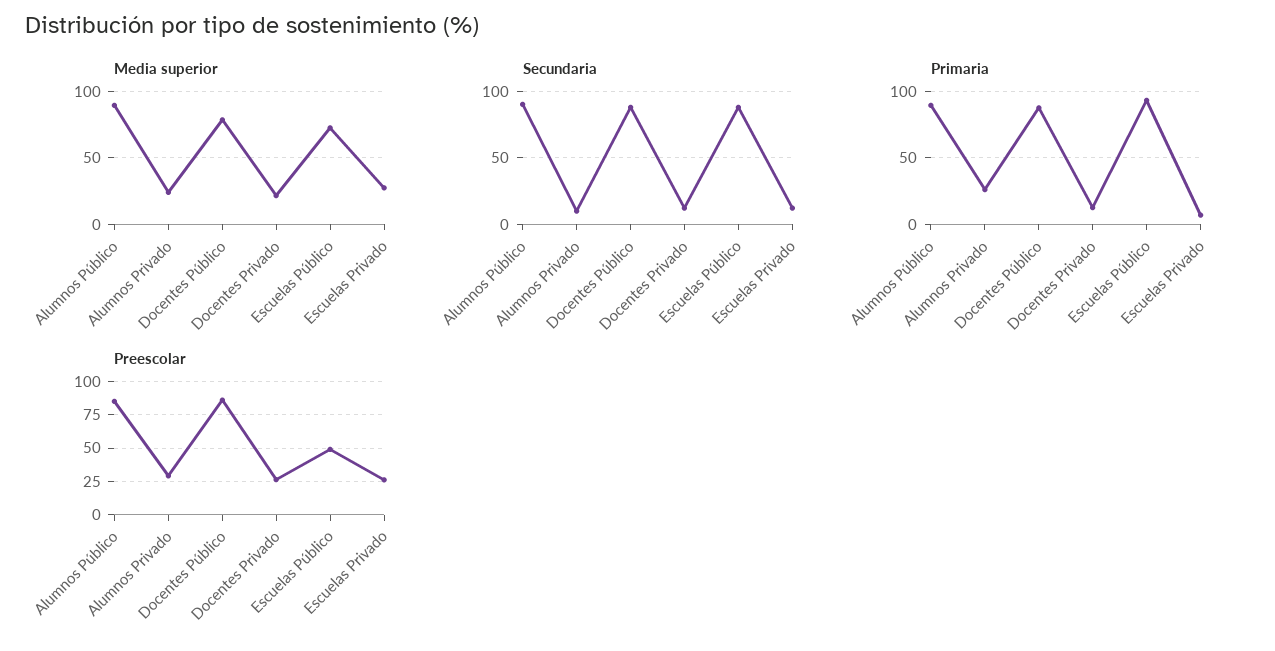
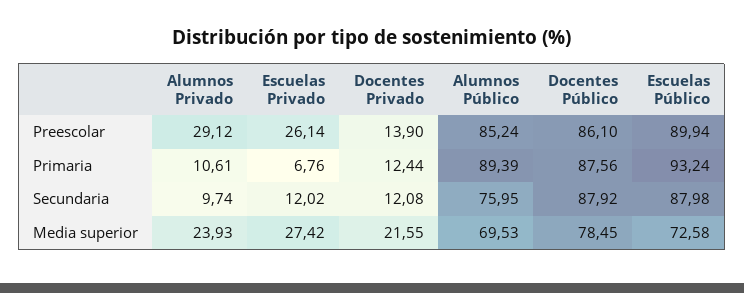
  {
    "Media superior": {
-     "Alumnos Público": 90,
+     "Alumnos Público": 69.53,
      "Alumnos Privado": 23.93,
      "Docentes Público": 78.45,
      "Docentes Privado": 21.55,
      "Escuelas Público": 72.58,
      "Escuelas Privado": 27.42
    },
    "Secundaria": {
-     "Alumnos Público": 90,
+     "Alumnos Público": 75.95,
      "Alumnos Privado": 9.74,
      "Docentes Público": 87.92,
      "Docentes Privado": 12.08,
      "Escuelas Público": 87.98,
      "Escuelas Privado": 12.02
    },
    "Primaria": {
      "Alumnos Público": 89.39,
-     "Alumnos Privado": 25,
+     "Alumnos Privado": 10.61,
      "Docentes Público": 87.56,
      "Docentes Privado": 12.44,
      "Escuelas Público": 93.24,
      "Escuelas Privado": 6.76
    },
    "Preescolar": {
      "Alumnos Público": 85.24,
      "Alumnos Privado": 29.12,
      "Docentes Público": 86.1,
-     "Docentes Privado": 25,
+     "Docentes Privado": 13.9,
-     "Escuelas Público": 50,
+     "Escuelas Público": 89.94,
      "Escuelas Privado": 26.14
    }
  }

